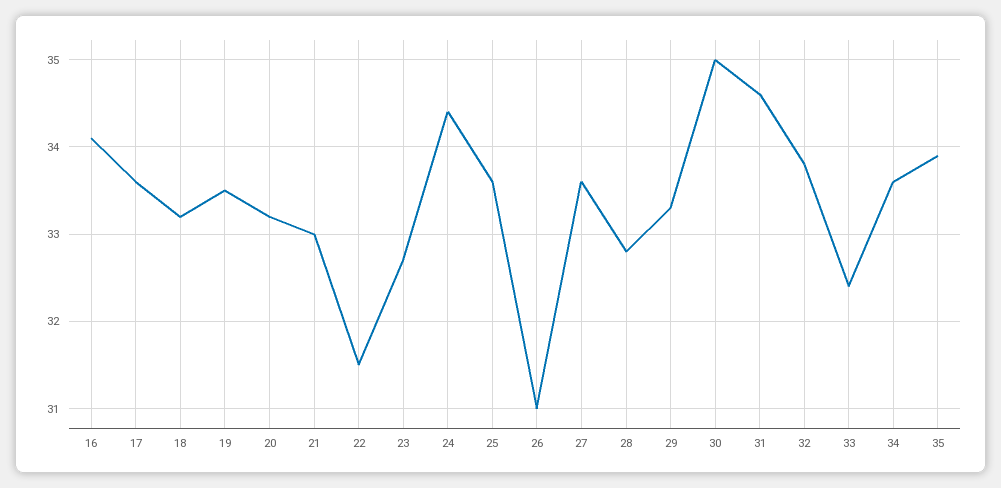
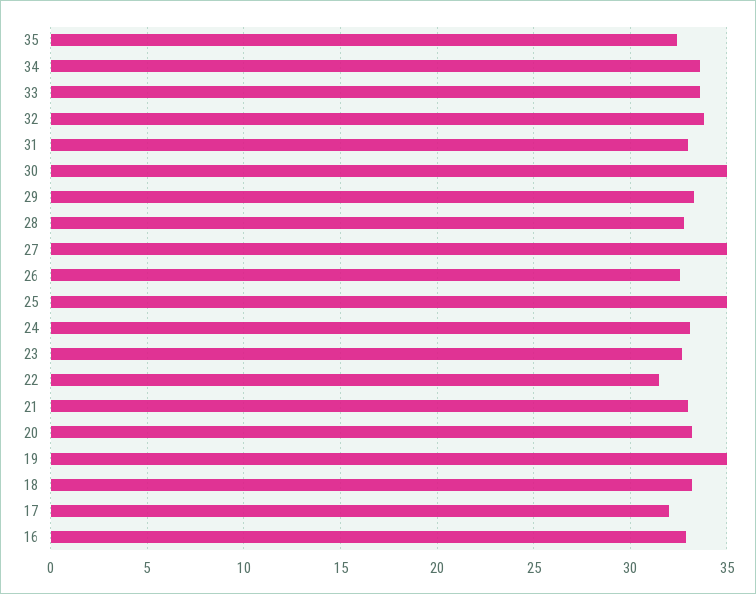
  {
-   "16": 34.1,
+   "16": 33,
-   "17": 33.6,
+   "17": 32,
    "18": 33.2,
-   "19": 33.5,
+   "19": 35,
    "20": 33.2,
    "21": 33,
    "22": 31.5,
    "23": 32.7,
-   "24": 34.4,
+   "24": 33,
-   "25": 33.6,
+   "25": 35,
-   "26": 31,
+   "26": 32.5,
-   "27": 33.6,
+   "27": 35,
    "28": 32.8,
    "29": 33.3,
    "30": 35,
-   "31": 34.6,
+   "31": 33,
    "32": 33.8,
-   "33": 32.4,
+   "33": 33.5,
    "34": 33.6,
-   "35": 33.9
+   "35": 32.5
  }

